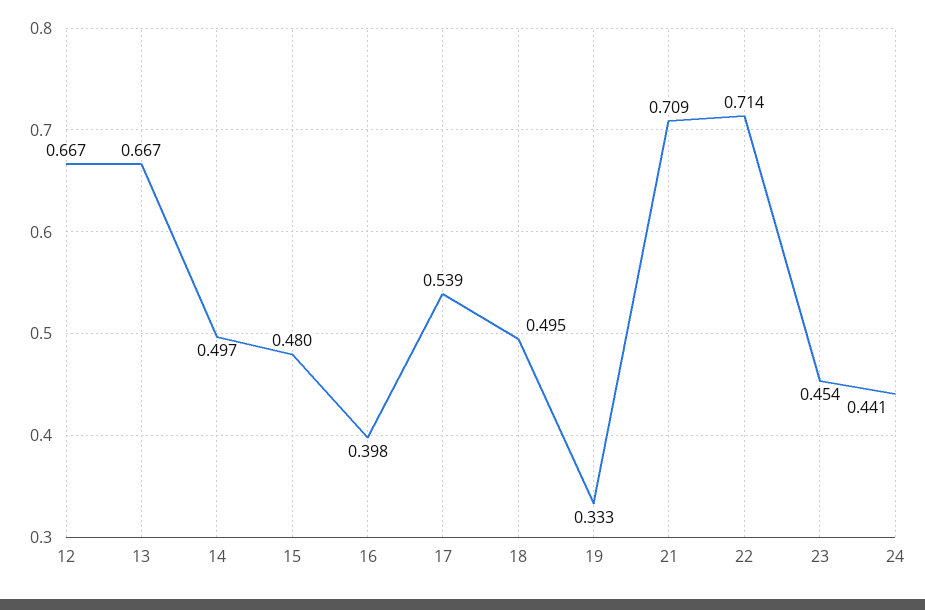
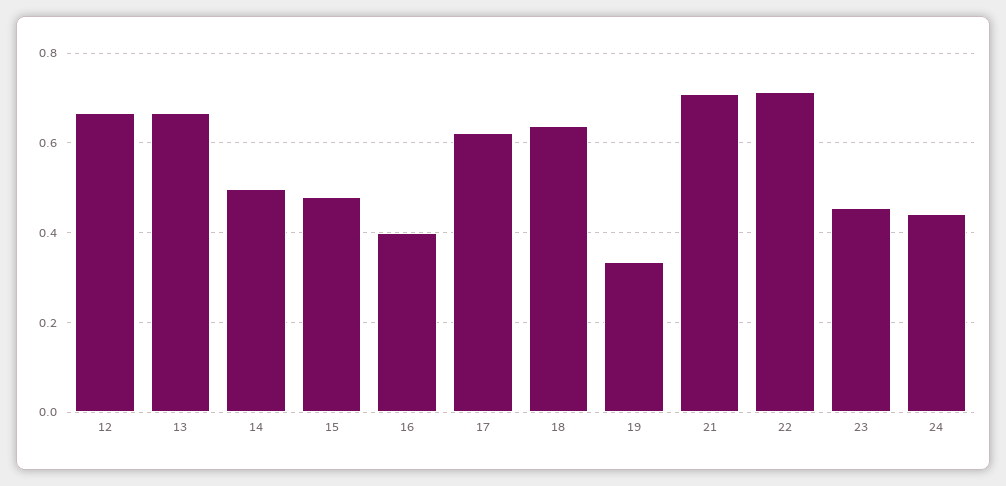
  {
    "12": 0.667,
    "13": 0.667,
    "14": 0.497,
    "15": 0.48,
    "16": 0.398,
-   "17": 0.539,
+   "17": 0.62,
-   "18": 0.495,
+   "18": 0.64,
    "19": 0.333,
    "21": 0.709,
    "22": 0.714,
    "23": 0.454,
    "24": 0.441
  }

